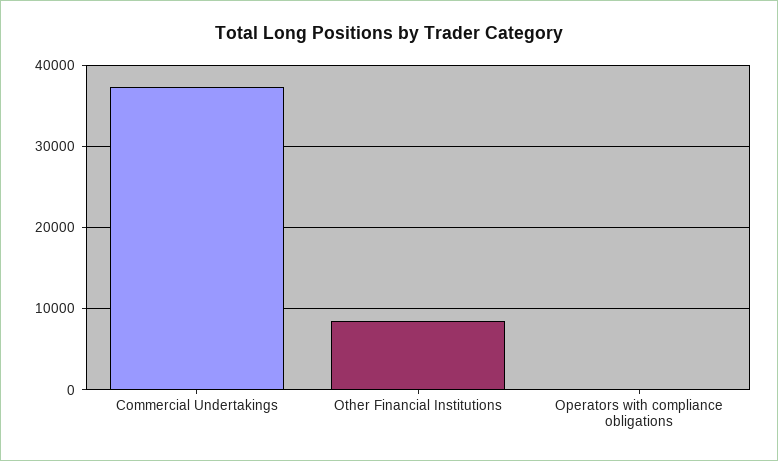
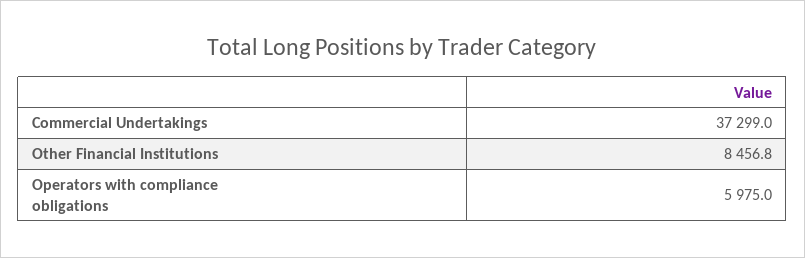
  {
    "Commercial Undertakings": 37299,
    "Other Financial Institutions": 8456.8,
-   "Operators with compliance obligations": 0
+   "Operators with compliance obligations": 5975
  }

